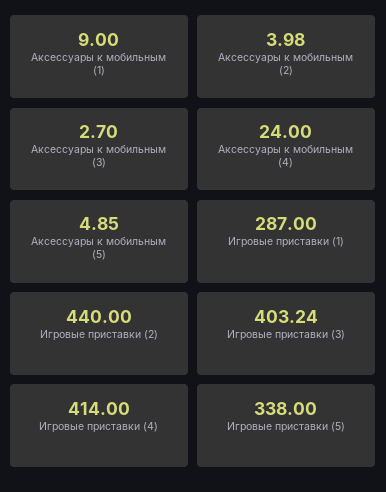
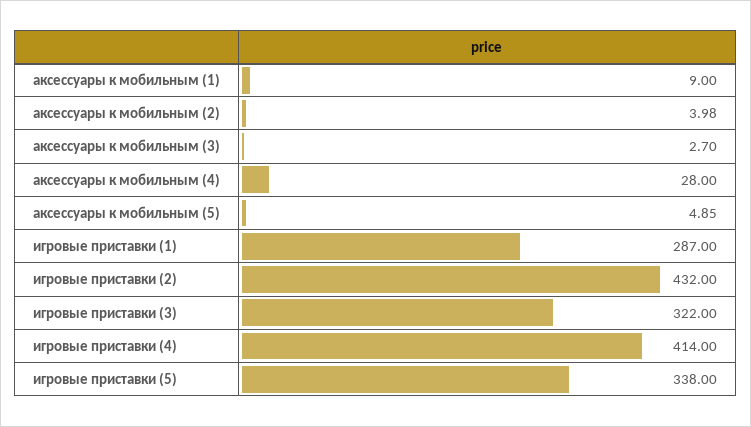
  {
    "Аксессуары к мобильным (1)": 9,
    "Аксессуары к мобильным (2)": 3.98,
    "Аксессуары к мобильным (3)": 2.7,
-   "Аксессуары к мобильным (4)": 24,
+   "Аксессуары к мобильным (4)": 28,
    "Аксессуары к мобильным (5)": 4.85,
    "Игровые приставки (1)": 287,
-   "Игровые приставки (2)": 440,
+   "Игровые приставки (2)": 432,
-   "Игровые приставки (3)": 403.24,
+   "Игровые приставки (3)": 322,
    "Игровые приставки (4)": 414,
    "Игровые приставки (5)": 338
  }

